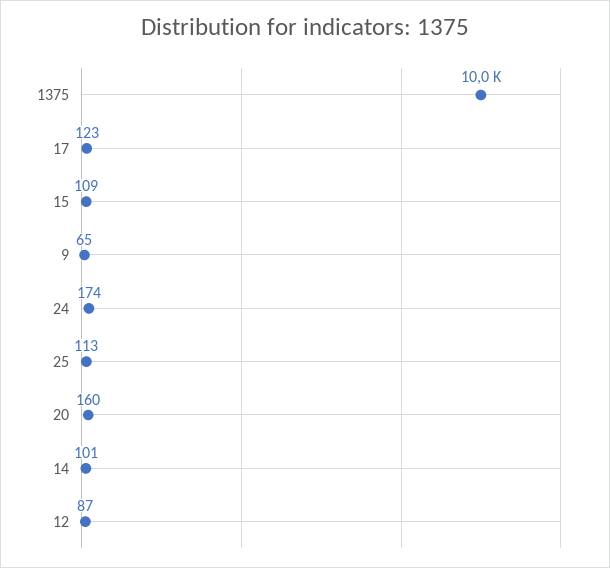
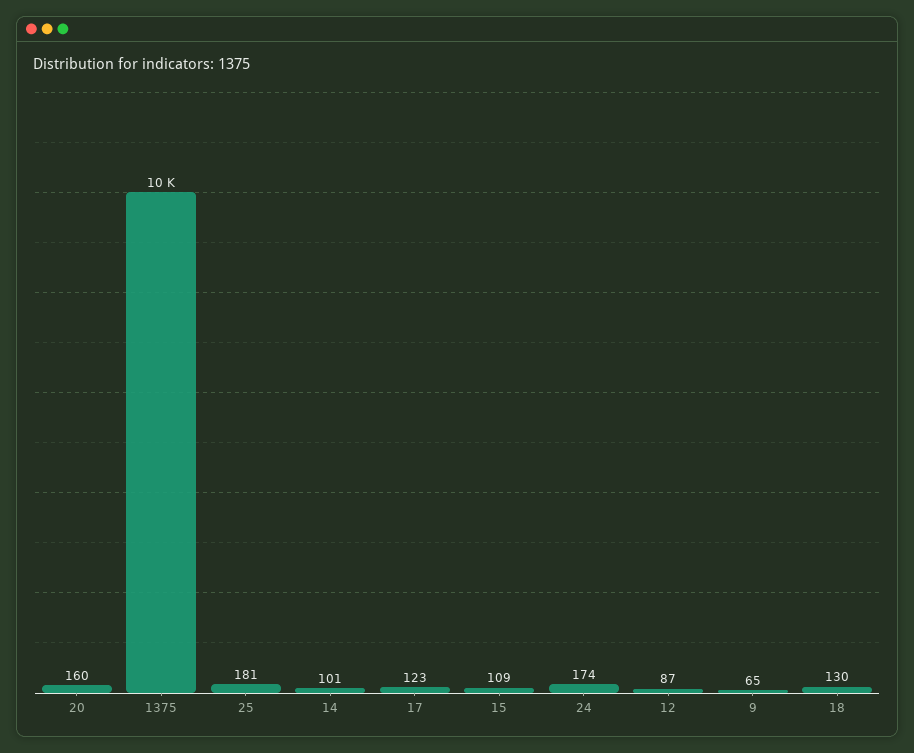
  {
    "1375": 10000,
    "17": 123,
    "15": 109,
    "9": 65,
    "24": 174,
-   "25": 113,
+   "25": 181,
    "20": 160,
    "14": 101,
-   "12": 87
+   "12": 87,
+   "18": 130
  }

